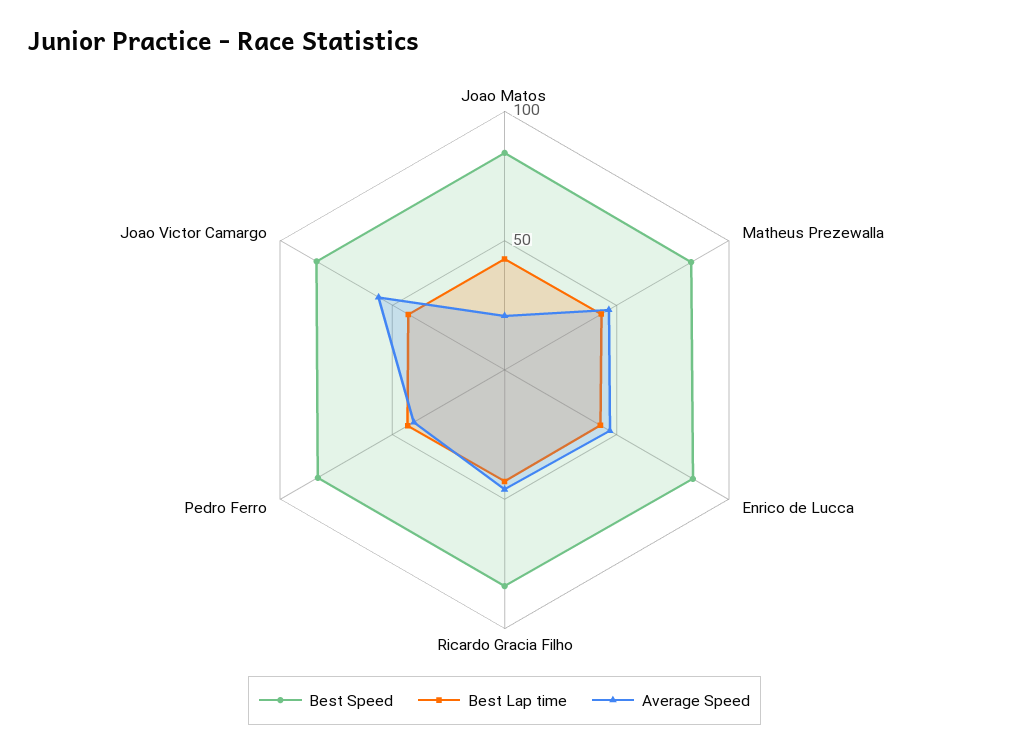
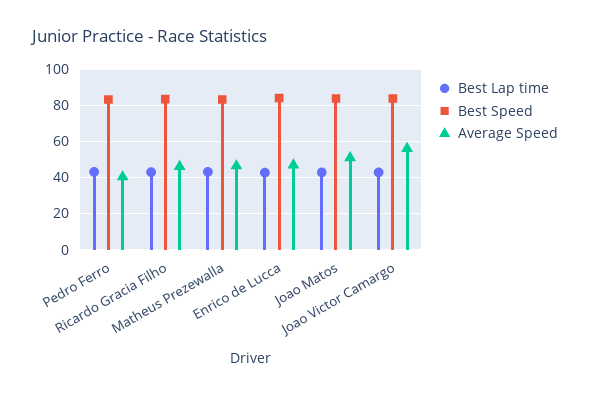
  {
    "Best Speed": {
      "Joao Matos": 85,
      "Matheus Prezewalla": 85,
      "Enrico de Lucca": 85,
      "Ricardo Gracia Filho": 85,
      "Pedro Ferro": 85,
      "Joao Victor Camargo": 85
    },
    "Best Lap time": {
      "Joao Matos": 45,
      "Matheus Prezewalla": 45,
      "Enrico de Lucca": 45,
      "Ricardo Gracia Filho": 45,
      "Pedro Ferro": 45,
      "Joao Victor Camargo": 45
    },
    "Average Speed": {
-     "Joao Matos": 20,
+     "Joao Matos": 50,
      "Matheus Prezewalla": 45,
      "Enrico de Lucca": 45,
      "Ricardo Gracia Filho": 45,
      "Pedro Ferro": 40,
      "Joao Victor Camargo": 55
    }
  }

